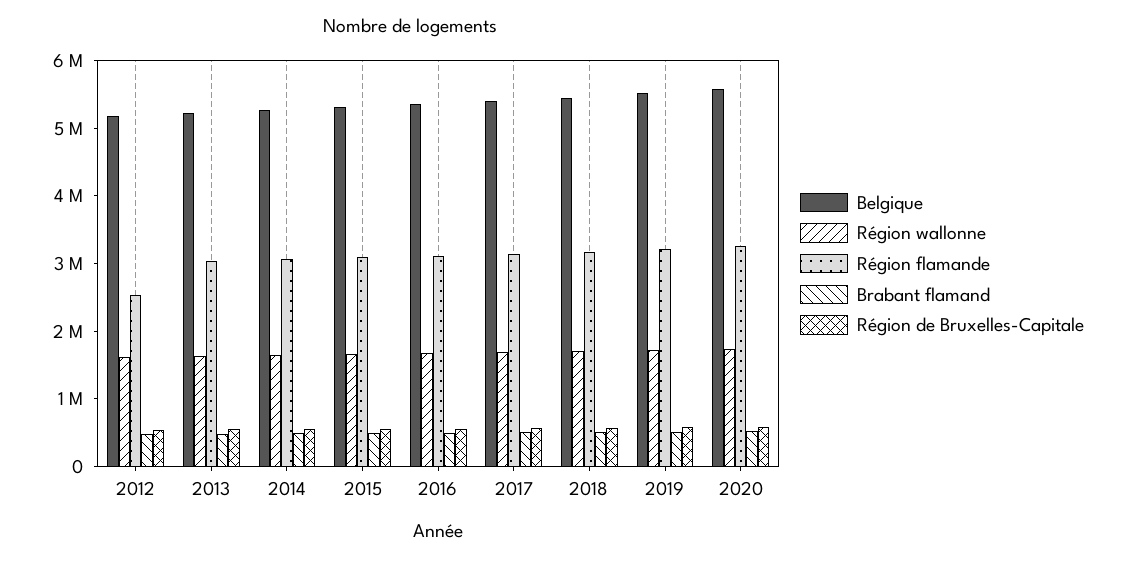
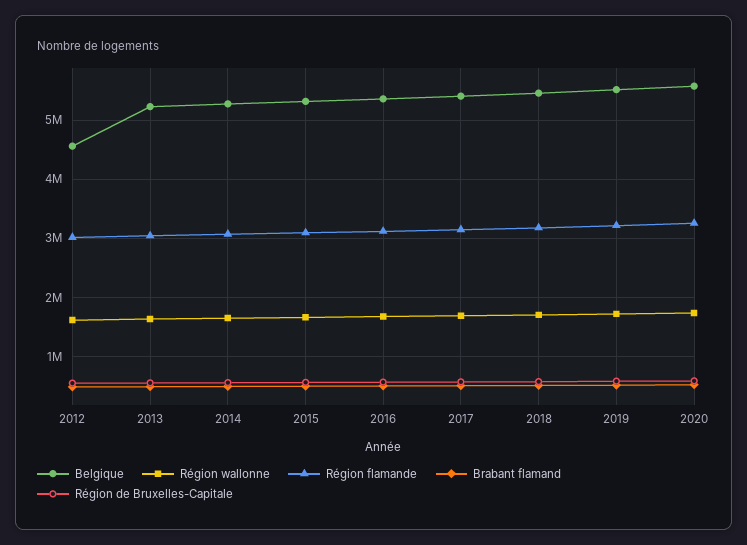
  {
    "Belgique": {
-     "2012": 5200000,
+     "2012": 4600000,
      "2013": 5200000,
      "2014": 5200000,
      "2015": 5400000,
      "2016": 5400000,
      "2017": 5400000,
      "2018": 5400000,
      "2019": 5600000,
      "2020": 5600000
    },
    "Région wallonne": {
      "2012": 1600000,
      "2013": 1600000,
      "2014": 1600000,
      "2015": 1600000,
      "2016": 1600000,
      "2017": 1600000,
      "2018": 1800000,
      "2019": 1800000,
      "2020": 1800000
    },
    "Région flamande": {
-     "2012": 2600000,
+     "2012": 3000000,
      "2013": 3000000,
      "2014": 3000000,
      "2015": 3000000,
      "2016": 3200000,
      "2017": 3200000,
      "2018": 3200000,
      "2019": 3200000,
      "2020": 3200000
    },
    "Brabant flamand": {
      "2012": 400000,
      "2013": 400000,
      "2014": 400000,
      "2015": 400000,
      "2016": 600000,
      "2017": 600000,
      "2018": 600000,
      "2019": 600000,
      "2020": 600000
    },
    "Région de Bruxelles-Capitale": {
      "2012": 600000,
      "2013": 600000,
      "2014": 600000,
      "2015": 600000,
      "2016": 600000,
      "2017": 600000,
      "2018": 600000,
      "2019": 600000,
      "2020": 600000
    }
  }

